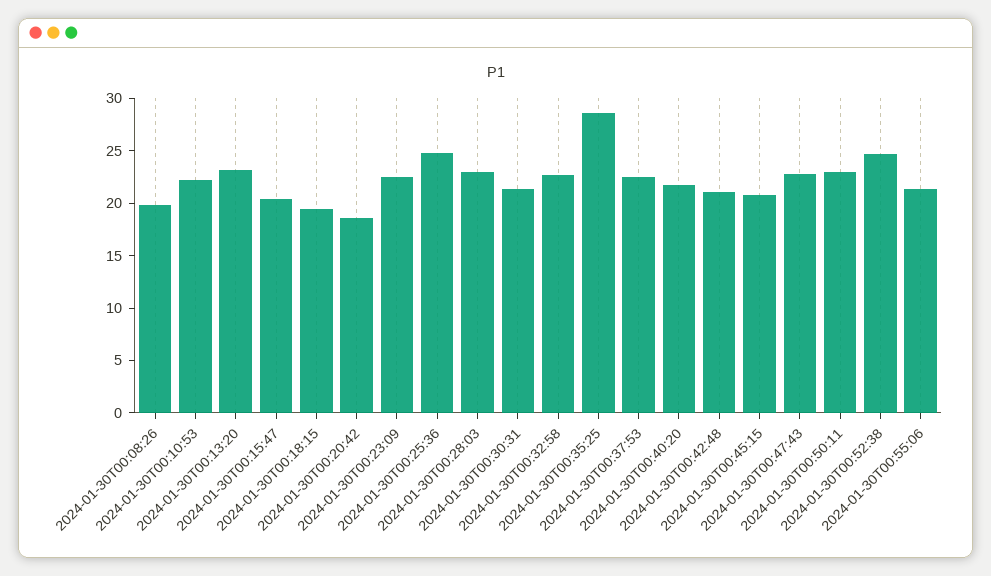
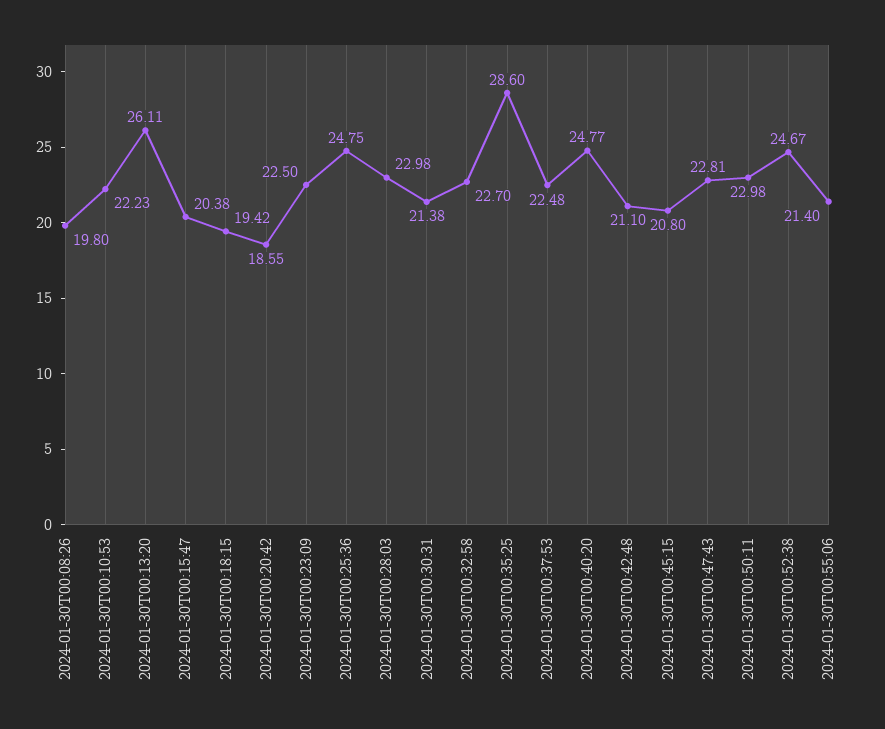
  {
    "2024-01-30T00:08:26": 19.8,
    "2024-01-30T00:10:53": 22.23,
-   "2024-01-30T00:13:20": 23,
+   "2024-01-30T00:13:20": 26.11,
    "2024-01-30T00:15:47": 20.38,
    "2024-01-30T00:18:15": 19.42,
    "2024-01-30T00:20:42": 18.55,
    "2024-01-30T00:23:09": 22.5,
    "2024-01-30T00:25:36": 24.75,
    "2024-01-30T00:28:03": 22.98,
    "2024-01-30T00:30:31": 21.38,
    "2024-01-30T00:32:58": 22.7,
    "2024-01-30T00:35:25": 28.6,
    "2024-01-30T00:37:53": 22.48,
-   "2024-01-30T00:40:20": 22,
+   "2024-01-30T00:40:20": 24.77,
    "2024-01-30T00:42:48": 21.1,
    "2024-01-30T00:45:15": 20.8,
    "2024-01-30T00:47:43": 22.81,
    "2024-01-30T00:50:11": 22.98,
    "2024-01-30T00:52:38": 24.67,
    "2024-01-30T00:55:06": 21.4
  }

